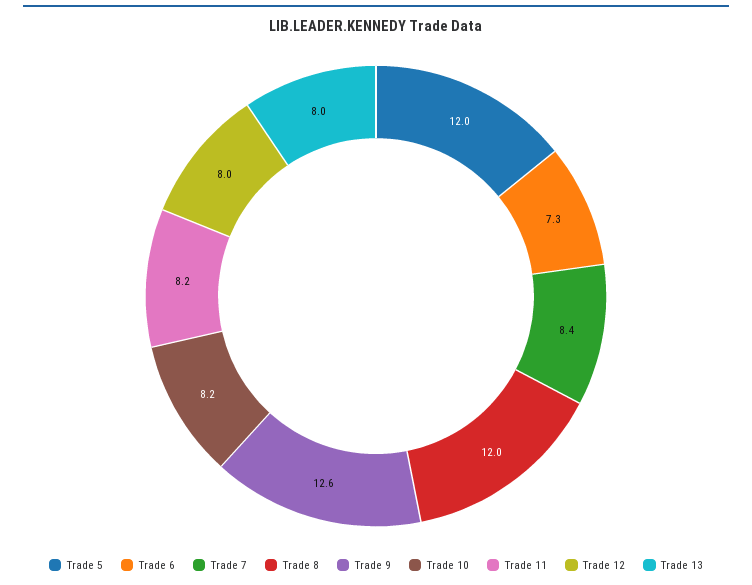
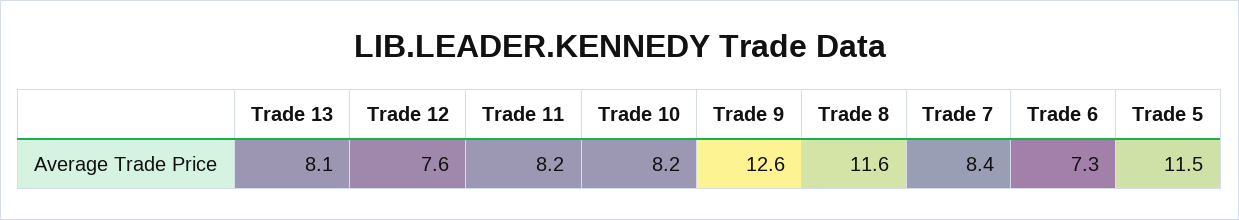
  {
-   "Trade 5": 12,
+   "Trade 5": 11.5,
    "Trade 6": 7.3,
    "Trade 7": 8.4,
-   "Trade 8": 12,
+   "Trade 8": 11.6,
    "Trade 9": 12.6,
    "Trade 10": 8.2,
    "Trade 11": 8.2,
-   "Trade 12": 8,
+   "Trade 12": 7.6,
-   "Trade 13": 8
+   "Trade 13": 8.1
  }

